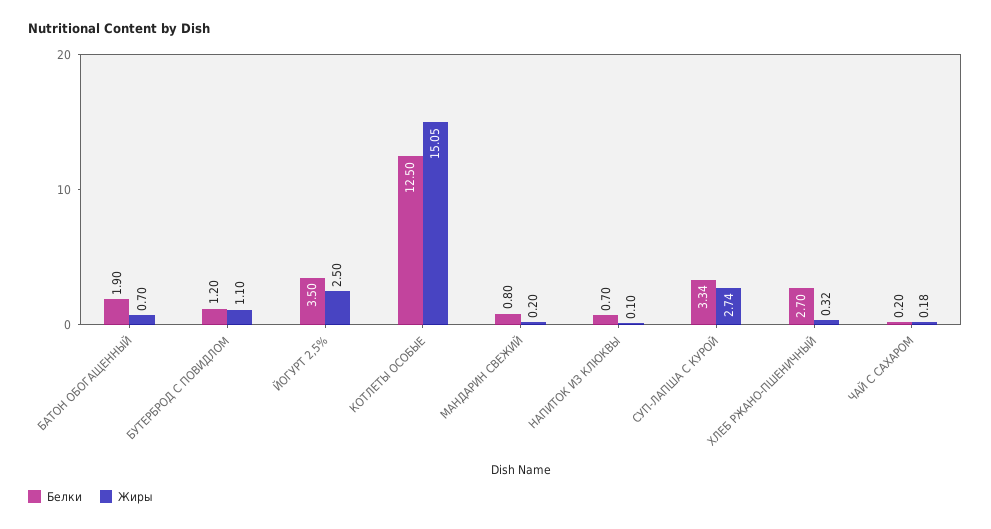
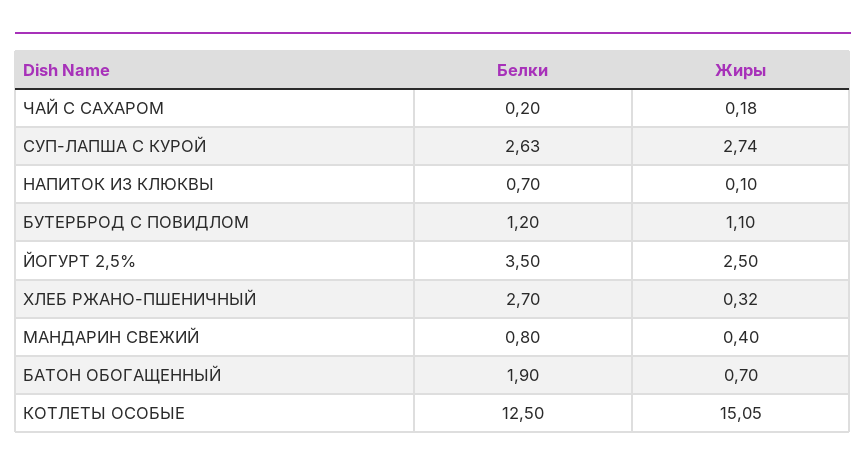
  {
    "Белки": {
      "БАТОН ОБОГАЩЕННЫЙ": 1.9,
      "БУТЕРБРОД С ПОВИДЛОМ": 1.2,
      "ЙОГУРТ 2,5%": 3.5,
      "КОТЛЕТЫ ОСОБЫЕ": 12.5,
      "МАНДАРИН СВЕЖИЙ": 0.8,
      "НАПИТОК ИЗ КЛЮКВЫ": 0.7,
-     "СУП-ЛАПША С КУРОЙ": 3.34,
+     "СУП-ЛАПША С КУРОЙ": 2.63,
      "ХЛЕБ РЖАНО-ПШЕНИЧНЫЙ": 2.7,
      "ЧАЙ С САХАРОМ": 0.2
    },
    "Жиры": {
      "БАТОН ОБОГАЩЕННЫЙ": 0.7,
      "БУТЕРБРОД С ПОВИДЛОМ": 1.1,
      "ЙОГУРТ 2,5%": 2.5,
      "КОТЛЕТЫ ОСОБЫЕ": 15.05,
-     "МАНДАРИН СВЕЖИЙ": 0.2,
+     "МАНДАРИН СВЕЖИЙ": 0.4,
      "НАПИТОК ИЗ КЛЮКВЫ": 0.1,
      "СУП-ЛАПША С КУРОЙ": 2.74,
      "ХЛЕБ РЖАНО-ПШЕНИЧНЫЙ": 0.32,
      "ЧАЙ С САХАРОМ": 0.18
    }
  }

